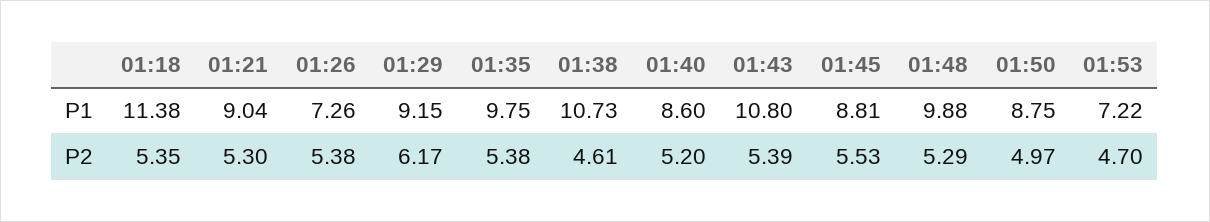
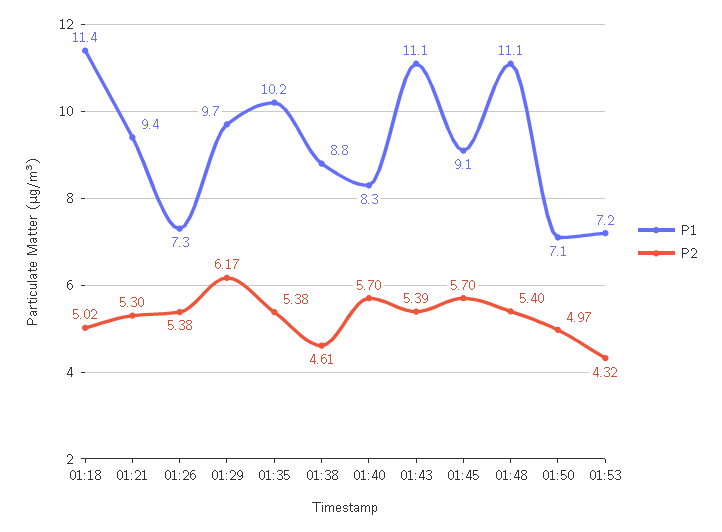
  {
    "P1": {
      "01:18": 11.38,
-     "01:21": 9.04,
+     "01:21": 9.4,
      "01:26": 7.26,
-     "01:29": 9.15,
+     "01:29": 9.7,
-     "01:35": 9.75,
+     "01:35": 10.2,
-     "01:38": 10.73,
+     "01:38": 8.8,
-     "01:40": 8.6,
+     "01:40": 8.3,
-     "01:43": 10.8,
+     "01:43": 11.1,
-     "01:45": 8.81,
+     "01:45": 9.1,
-     "01:48": 9.88,
+     "01:48": 11.1,
-     "01:50": 8.75,
+     "01:50": 7.1,
      "01:53": 7.22
    },
    "P2": {
-     "01:18": 5.35,
+     "01:18": 5.02,
      "01:21": 5.3,
      "01:26": 5.38,
      "01:29": 6.17,
      "01:35": 5.38,
      "01:38": 4.61,
-     "01:40": 5.2,
+     "01:40": 5.7,
      "01:43": 5.39,
-     "01:45": 5.53,
+     "01:45": 5.7,
-     "01:48": 5.29,
+     "01:48": 5.4,
      "01:50": 4.97,
-     "01:53": 4.7
+     "01:53": 4.32
    }
  }

